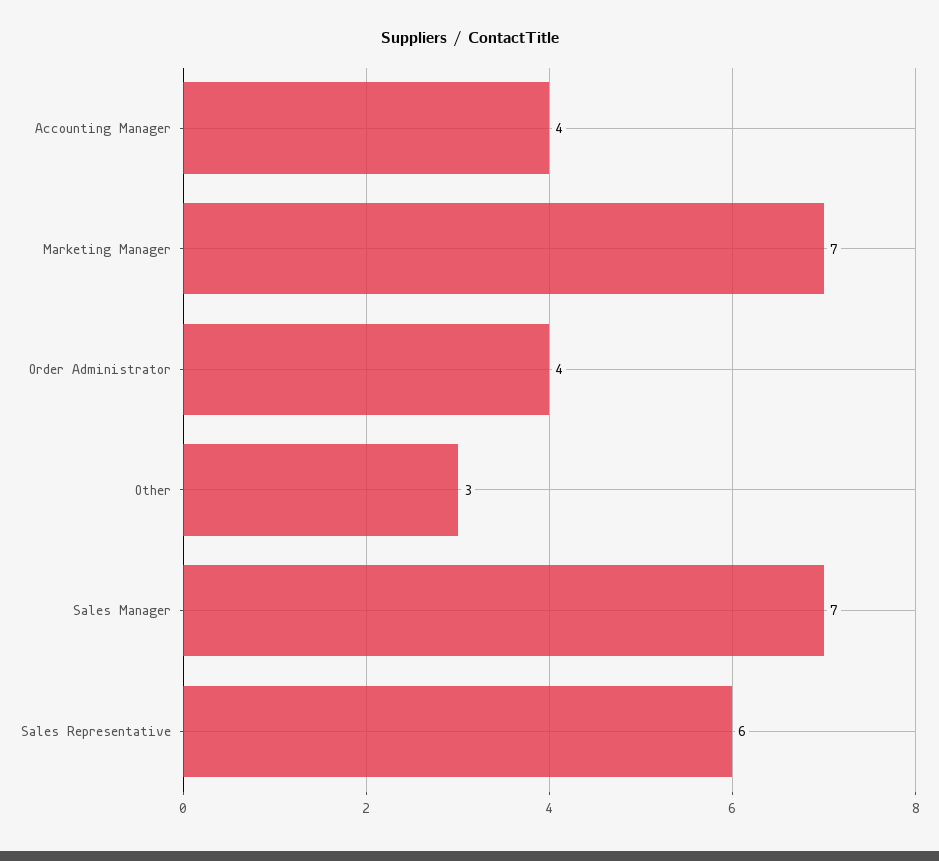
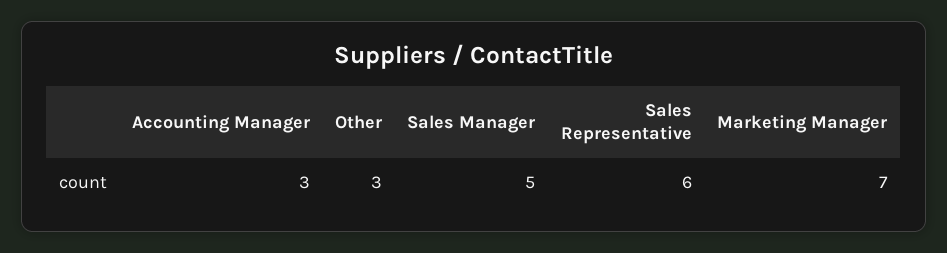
  {
-   "Accounting Manager": 4,
+   "Accounting Manager": 3,
    "Marketing Manager": 7,
-   "Order Administrator": 4,
    "Other": 3,
-   "Sales Manager": 7,
+   "Sales Manager": 5,
    "Sales Representative": 6
  }

